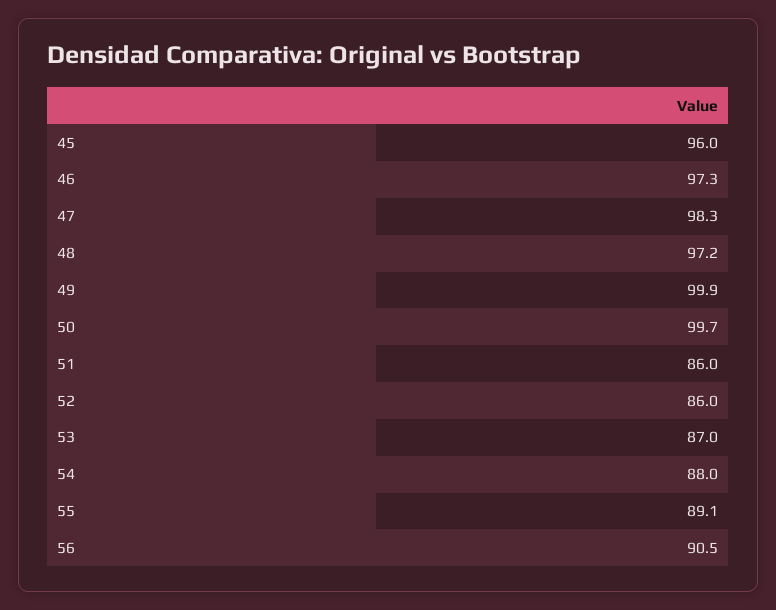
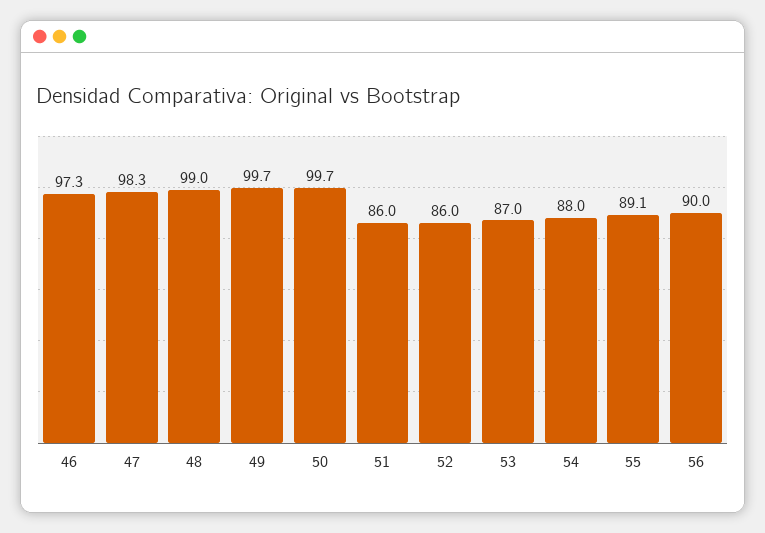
  {
-   "45": 96,
    "46": 97.3,
    "47": 98.3,
-   "48": 97.2,
+   "48": 99,
-   "49": 99.9,
+   "49": 99.7,
    "50": 99.7,
    "51": 86,
    "52": 86,
    "53": 87,
    "54": 88,
    "55": 89.1,
-   "56": 90.5
+   "56": 90
  }

